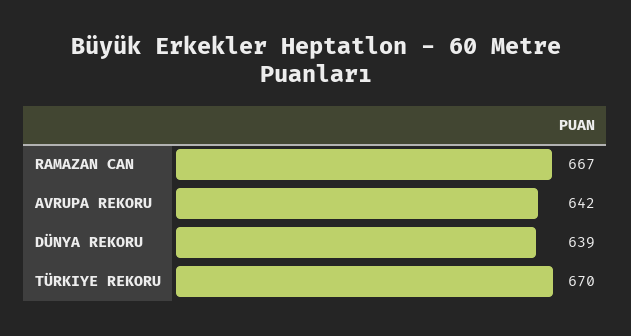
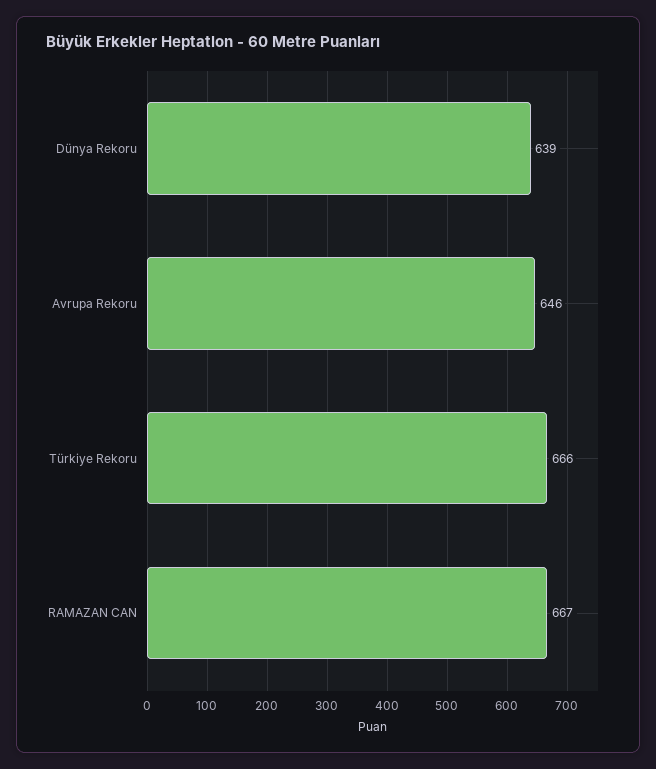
  {
    "RAMAZAN CAN": 667,
-   "AVRUPA REKORU": 642,
+   "AVRUPA REKORU": 646,
    "DÜNYA REKORU": 639,
-   "TÜRKIYE REKORU": 670
+   "TÜRKIYE REKORU": 666
  }

